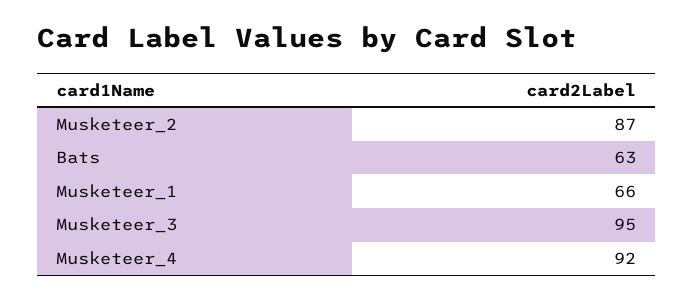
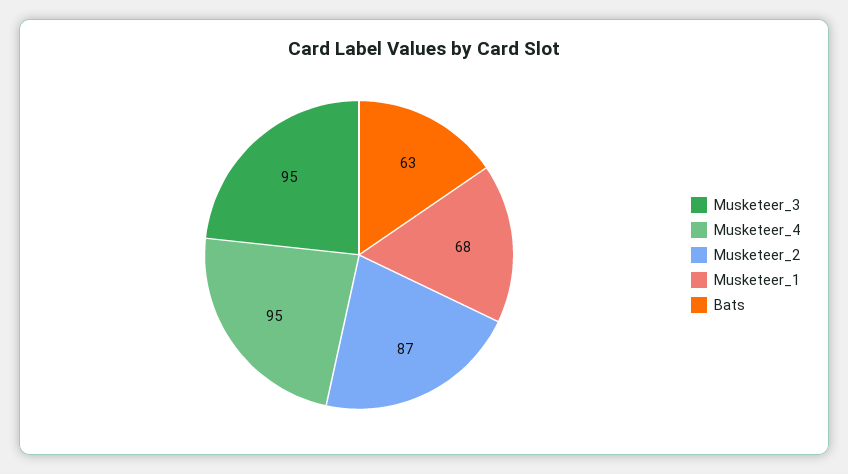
  {
    "Musketeer_2": 87,
    "Bats": 63,
-   "Musketeer_1": 66,
+   "Musketeer_1": 68,
    "Musketeer_3": 95,
-   "Musketeer_4": 92
+   "Musketeer_4": 95
  }

